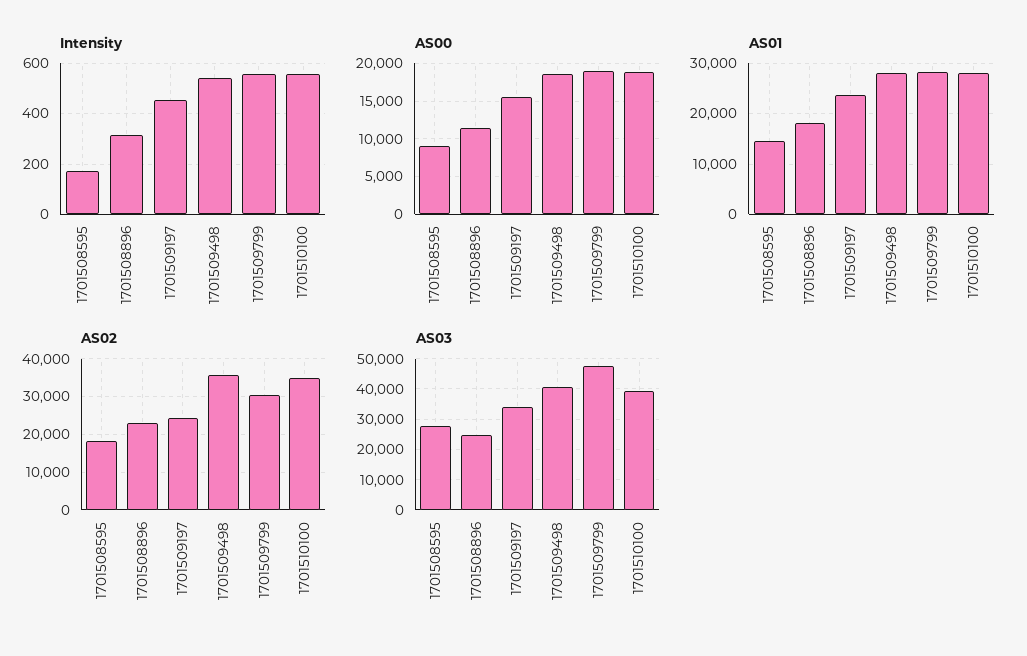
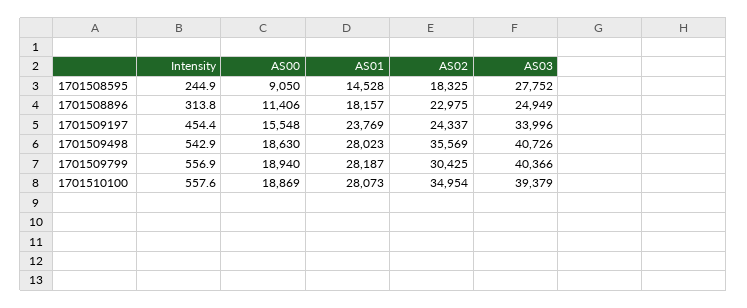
  {
    "Intensity": {
-     "1701508595": 175,
+     "1701508595": 244.9,
      "1701508896": 313.8,
      "1701509197": 454.4,
      "1701509498": 542.9,
      "1701509799": 556.9,
      "1701510100": 557.6
    },
    "AS00": {
      "1701508595": 9050,
      "1701508896": 11406,
      "1701509197": 15548,
      "1701509498": 18630,
      "1701509799": 18940,
      "1701510100": 18869
    },
    "AS01": {
      "1701508595": 14528,
      "1701508896": 18157,
      "1701509197": 23769,
      "1701509498": 28023,
      "1701509799": 28187,
      "1701510100": 28073
    },
    "AS02": {
      "1701508595": 18325,
      "1701508896": 22975,
      "1701509197": 24337,
      "1701509498": 35569,
      "1701509799": 30425,
      "1701510100": 34954
    },
    "AS03": {
      "1701508595": 27752,
      "1701508896": 24949,
      "1701509197": 33996,
      "1701509498": 40726,
-     "1701509799": 48000,
+     "1701509799": 40366,
      "1701510100": 39379
    }
  }

